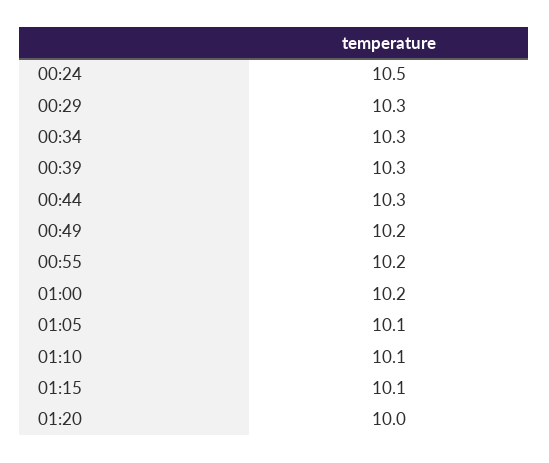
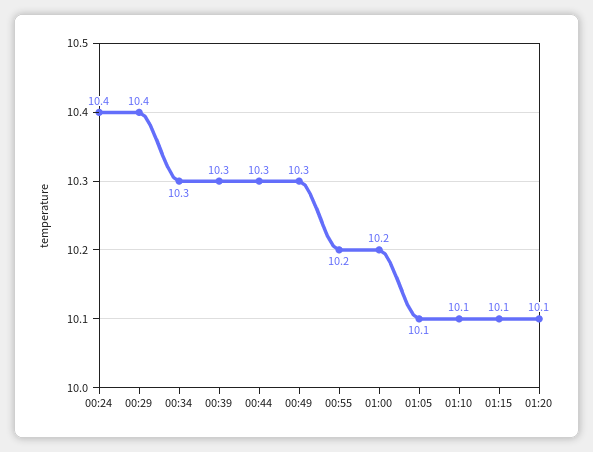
  {
-   "00:24": 10.5,
+   "00:24": 10.4,
-   "00:29": 10.3,
+   "00:29": 10.4,
    "00:34": 10.3,
    "00:39": 10.3,
    "00:44": 10.3,
-   "00:49": 10.2,
+   "00:49": 10.3,
    "00:55": 10.2,
    "01:00": 10.2,
    "01:05": 10.1,
    "01:10": 10.1,
    "01:15": 10.1,
-   "01:20": 10
+   "01:20": 10.1
  }

